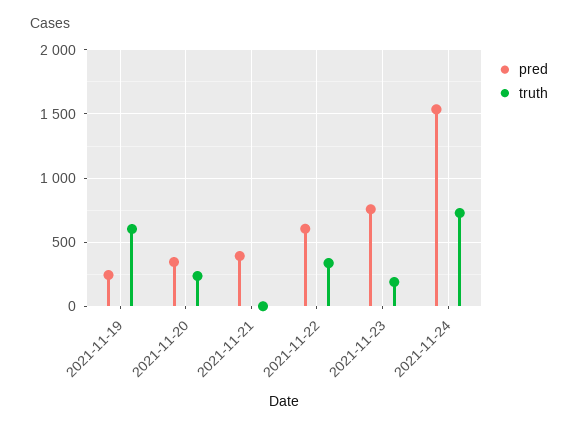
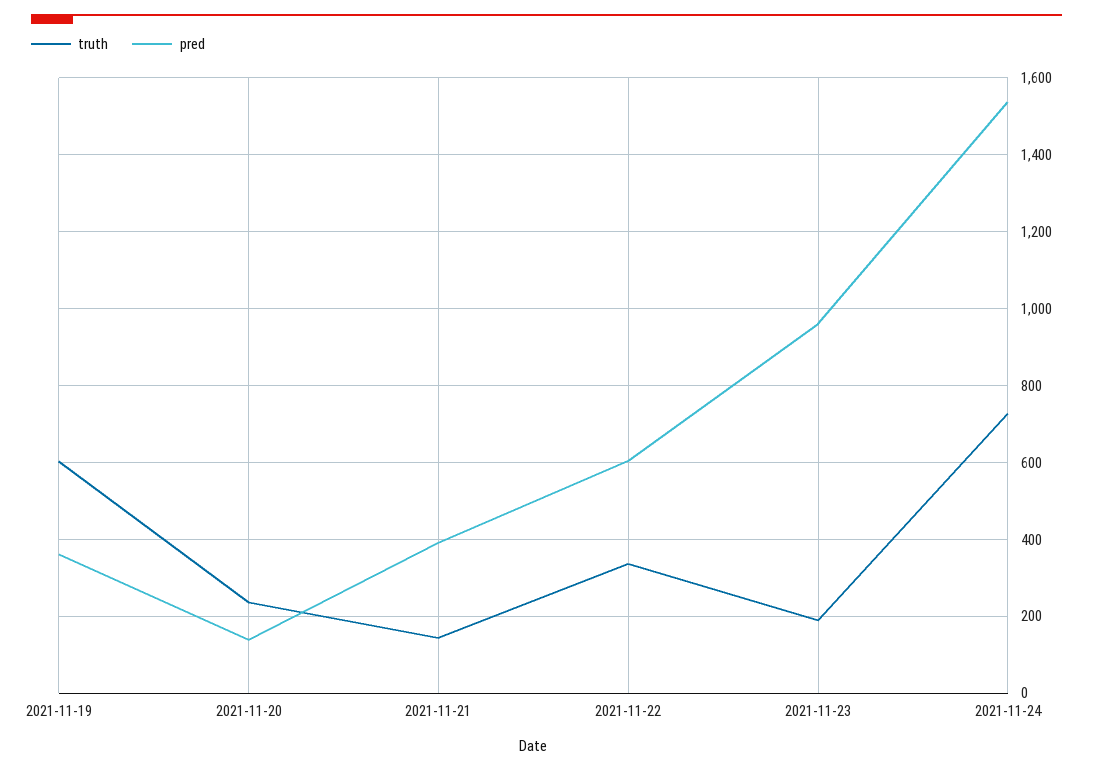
  {
    "pred": {
-     "2021-11-19": 250,
+     "2021-11-19": 360,
-     "2021-11-20": 350,
+     "2021-11-20": 140,
      "2021-11-21": 400,
      "2021-11-22": 600,
-     "2021-11-23": 750,
+     "2021-11-23": 960,
      "2021-11-24": 1540
    },
    "truth": {
      "2021-11-19": 600,
      "2021-11-20": 240,
-     "2021-11-21": 0,
+     "2021-11-21": 140,
      "2021-11-22": 340,
      "2021-11-23": 180,
      "2021-11-24": 720
    }
  }

